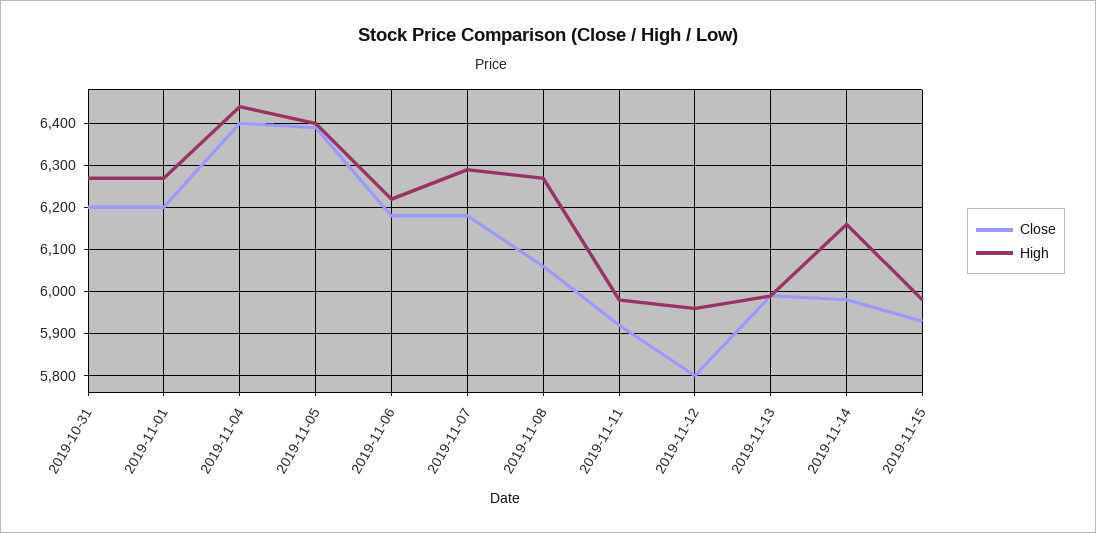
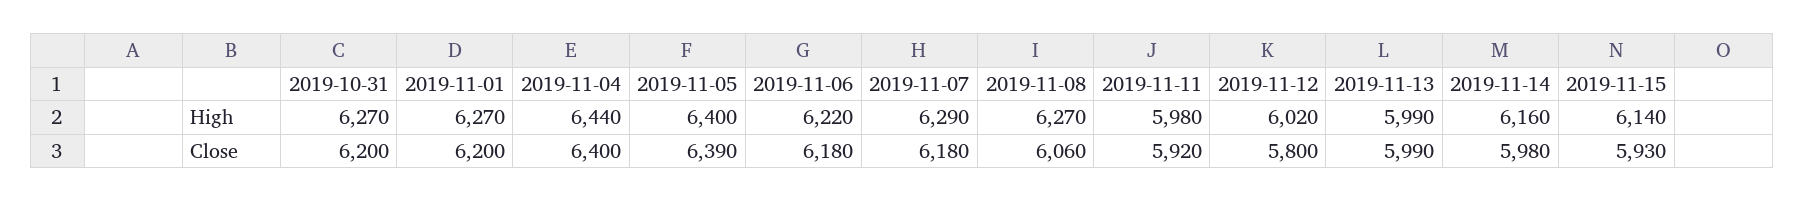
  {
    "Close": {
      "2019-10-31": 6200,
      "2019-11-01": 6200,
      "2019-11-04": 6400,
      "2019-11-05": 6390,
      "2019-11-06": 6180,
      "2019-11-07": 6180,
      "2019-11-08": 6060,
      "2019-11-11": 5920,
      "2019-11-12": 5800,
      "2019-11-13": 5990,
      "2019-11-14": 5980,
      "2019-11-15": 5930
    },
    "High": {
      "2019-10-31": 6270,
      "2019-11-01": 6270,
      "2019-11-04": 6440,
      "2019-11-05": 6400,
      "2019-11-06": 6220,
      "2019-11-07": 6290,
      "2019-11-08": 6270,
      "2019-11-11": 5980,
-     "2019-11-12": 5960,
+     "2019-11-12": 6020,
      "2019-11-13": 5990,
      "2019-11-14": 6160,
-     "2019-11-15": 5980
+     "2019-11-15": 6140
    }
  }

